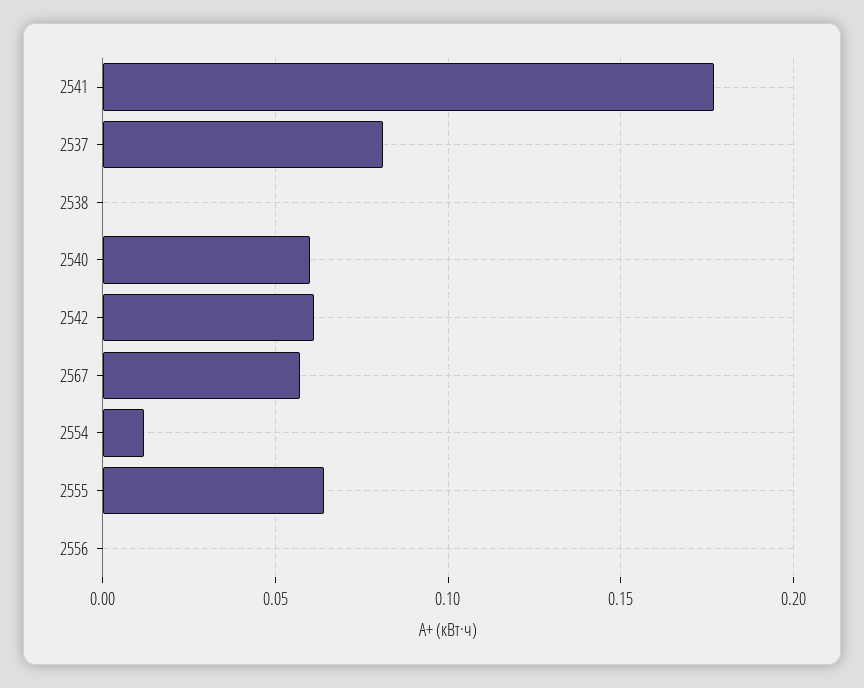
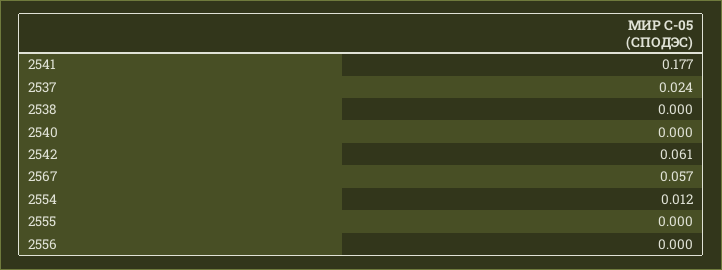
  {
    "2541": 0.177,
-   "2537": 0.08,
+   "2537": 0.024,
    "2538": 0,
-   "2540": 0.06,
+   "2540": 0,
    "2542": 0.061,
    "2567": 0.057,
    "2554": 0.012,
-   "2555": 0.065,
+   "2555": 0,
    "2556": 0
  }

